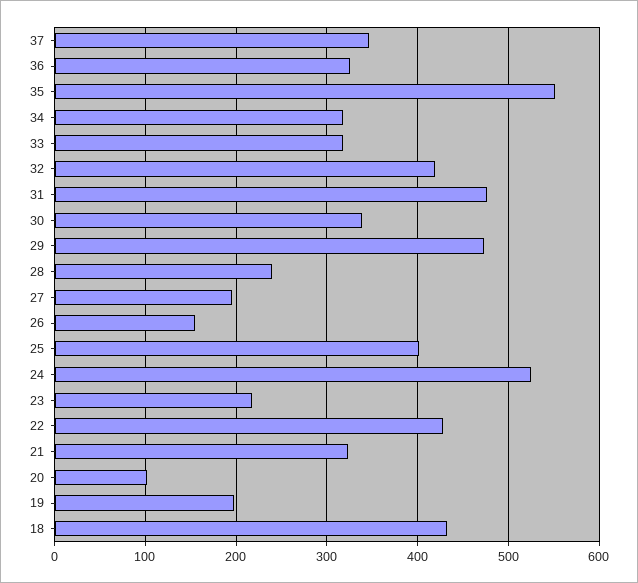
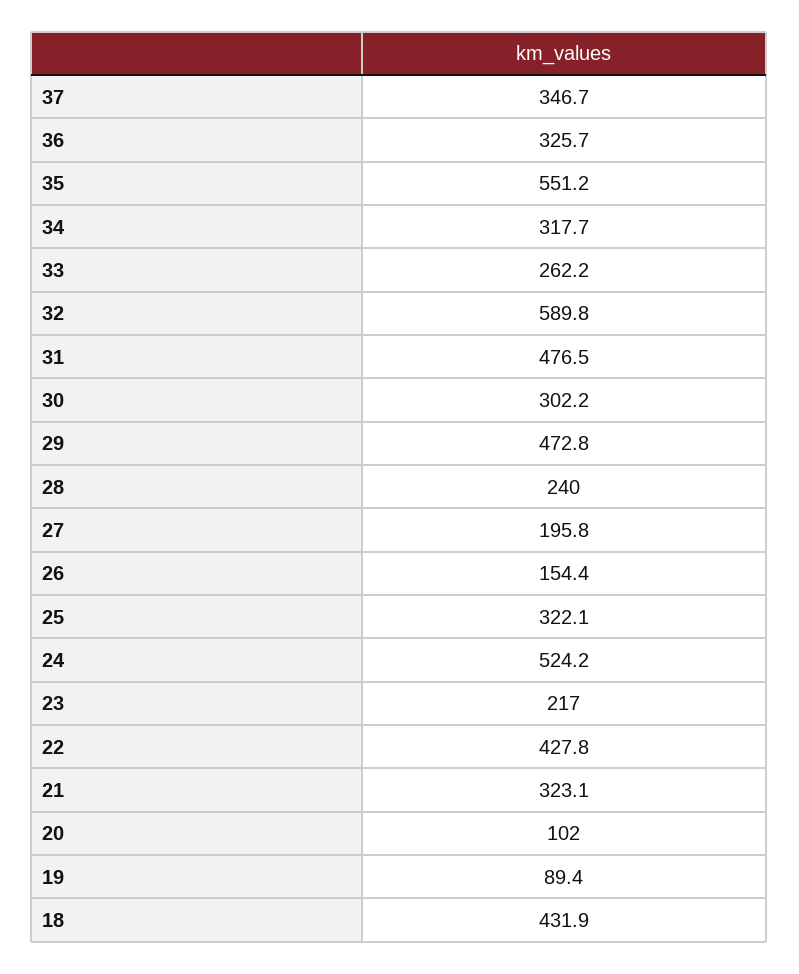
  {
    "37": 346.7,
    "36": 325.7,
    "35": 551.2,
    "34": 317.7,
-   "33": 320,
+   "33": 262.2,
-   "32": 420,
+   "32": 589.8,
    "31": 476.5,
-   "30": 340,
+   "30": 302.2,
    "29": 472.8,
    "28": 240,
    "27": 195.8,
    "26": 154.4,
-   "25": 400,
+   "25": 322.1,
    "24": 524.2,
    "23": 217,
    "22": 427.8,
    "21": 323.1,
    "20": 102,
-   "19": 200,
+   "19": 89.4,
    "18": 431.9
  }

